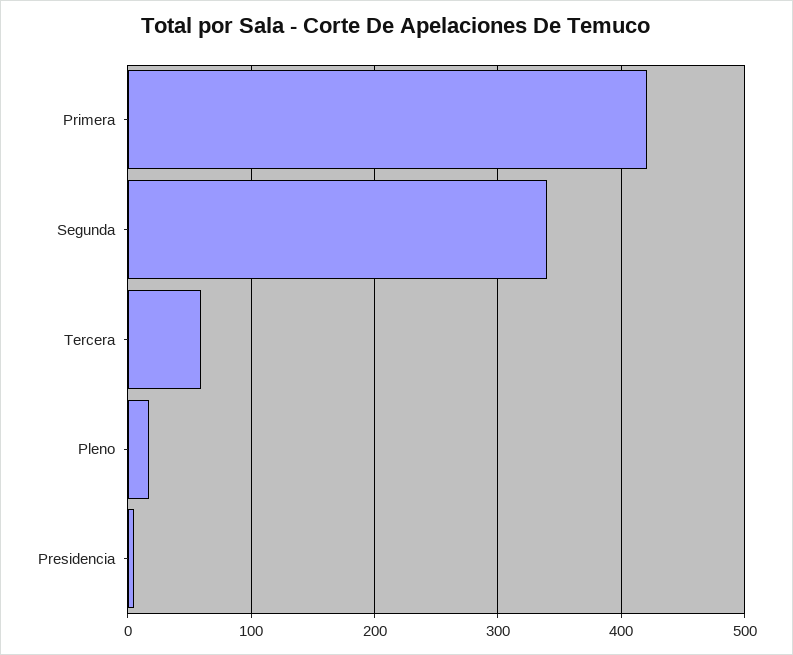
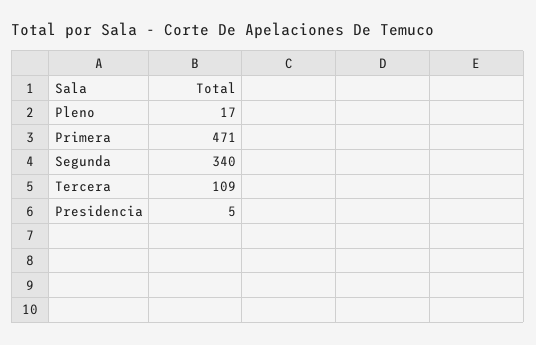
  {
-   "Primera": 420,
+   "Primera": 471,
    "Segunda": 340,
-   "Tercera": 60,
+   "Tercera": 109,
    "Pleno": 17,
    "Presidencia": 5
  }

